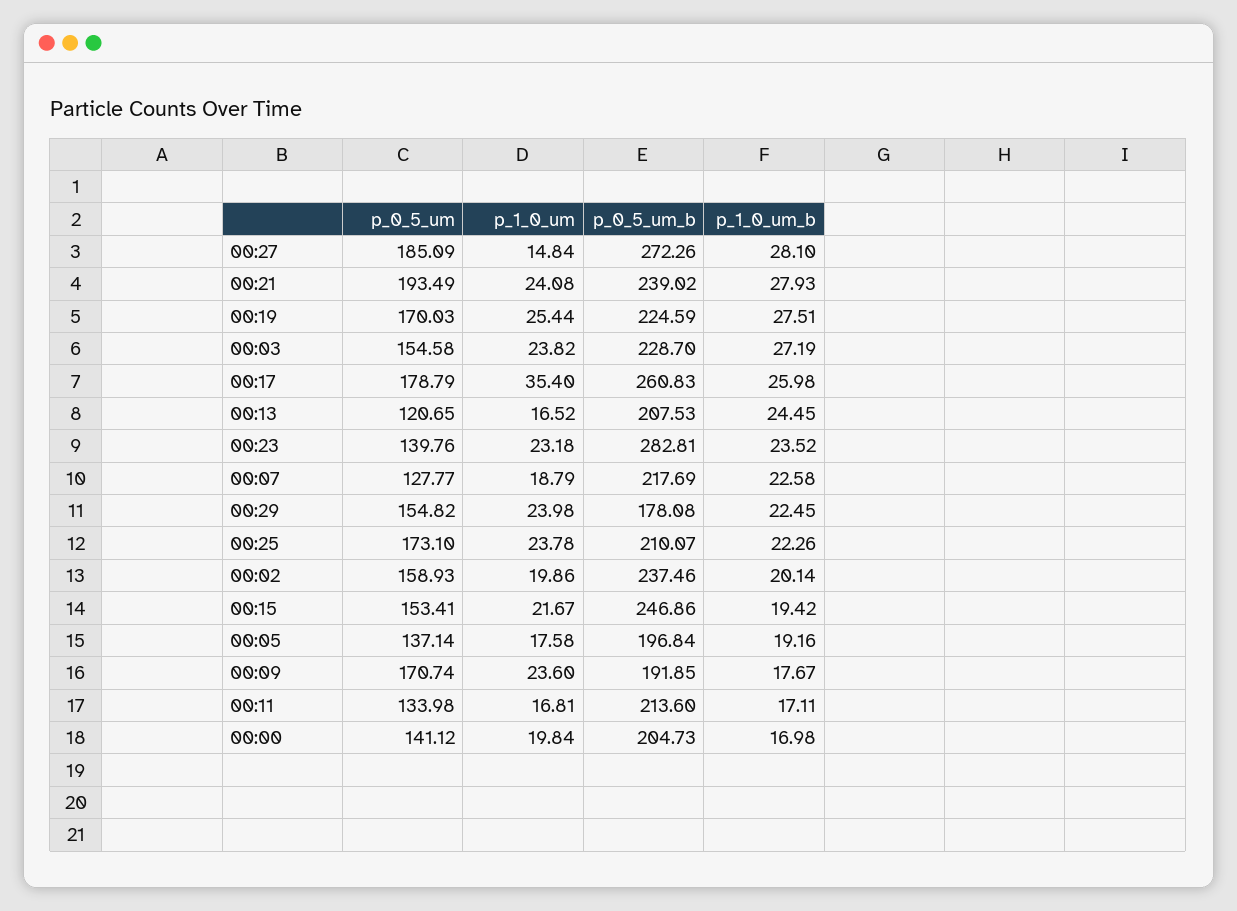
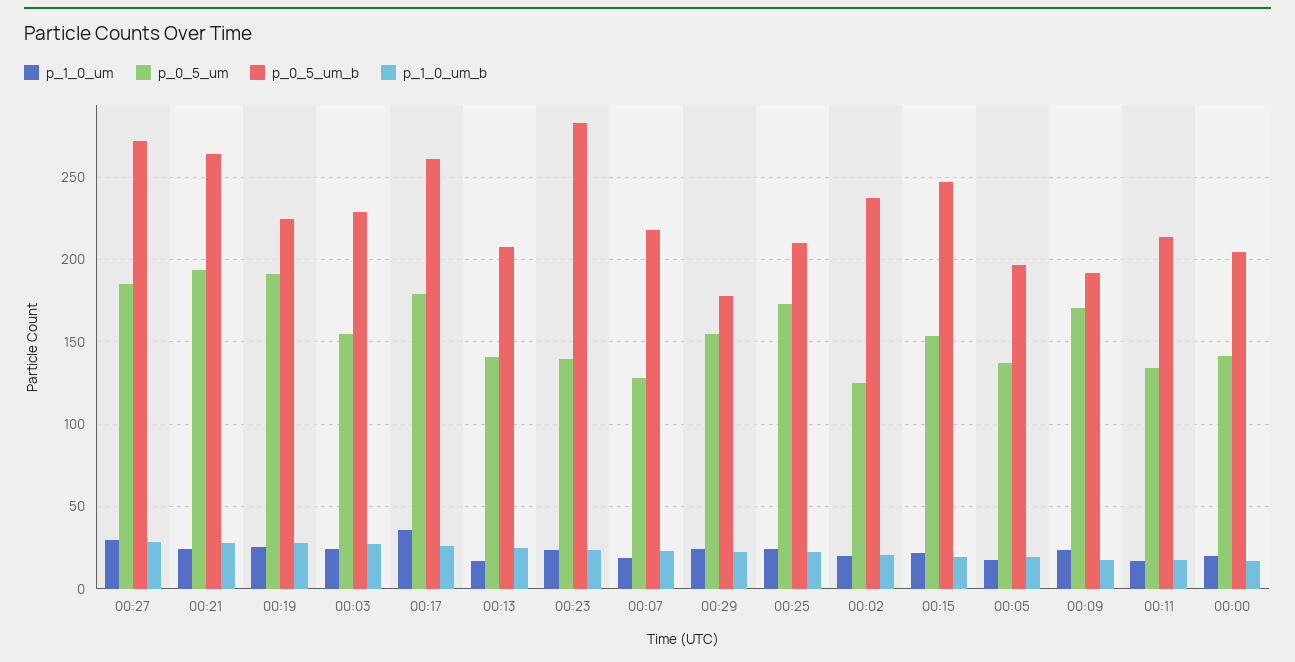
  {
    "p_0_5_um": {
      "00:27": 185.09,
      "00:21": 193.49,
-     "00:19": 170.03,
+     "00:19": 190,
      "00:03": 154.58,
      "00:17": 178.79,
-     "00:13": 120.65,
+     "00:13": 140,
      "00:23": 139.76,
      "00:07": 127.77,
      "00:29": 154.82,
      "00:25": 173.1,
-     "00:02": 158.93,
+     "00:02": 125,
      "00:15": 153.41,
      "00:05": 137.14,
      "00:09": 170.74,
      "00:11": 133.98,
      "00:00": 141.12
    },
    "p_1_0_um": {
-     "00:27": 14.84,
+     "00:27": 30,
      "00:21": 24.08,
      "00:19": 25.44,
      "00:03": 23.82,
      "00:17": 35.4,
      "00:13": 16.52,
      "00:23": 23.18,
      "00:07": 18.79,
      "00:29": 23.98,
      "00:25": 23.78,
      "00:02": 19.86,
      "00:15": 21.67,
      "00:05": 17.58,
      "00:09": 23.6,
      "00:11": 16.81,
      "00:00": 19.84
    },
    "p_0_5_um_b": {
      "00:27": 272.26,
-     "00:21": 239.02,
+     "00:21": 265,
      "00:19": 224.59,
      "00:03": 228.7,
      "00:17": 260.83,
      "00:13": 207.53,
      "00:23": 282.81,
      "00:07": 217.69,
      "00:29": 178.08,
      "00:25": 210.07,
      "00:02": 237.46,
      "00:15": 246.86,
      "00:05": 196.84,
      "00:09": 191.85,
      "00:11": 213.6,
      "00:00": 204.73
    },
    "p_1_0_um_b": {
      "00:27": 28.1,
      "00:21": 27.93,
      "00:19": 27.51,
      "00:03": 27.19,
      "00:17": 25.98,
      "00:13": 24.45,
      "00:23": 23.52,
      "00:07": 22.58,
      "00:29": 22.45,
      "00:25": 22.26,
      "00:02": 20.14,
      "00:15": 19.42,
      "00:05": 19.16,
      "00:09": 17.67,
      "00:11": 17.11,
      "00:00": 16.98
    }
  }

